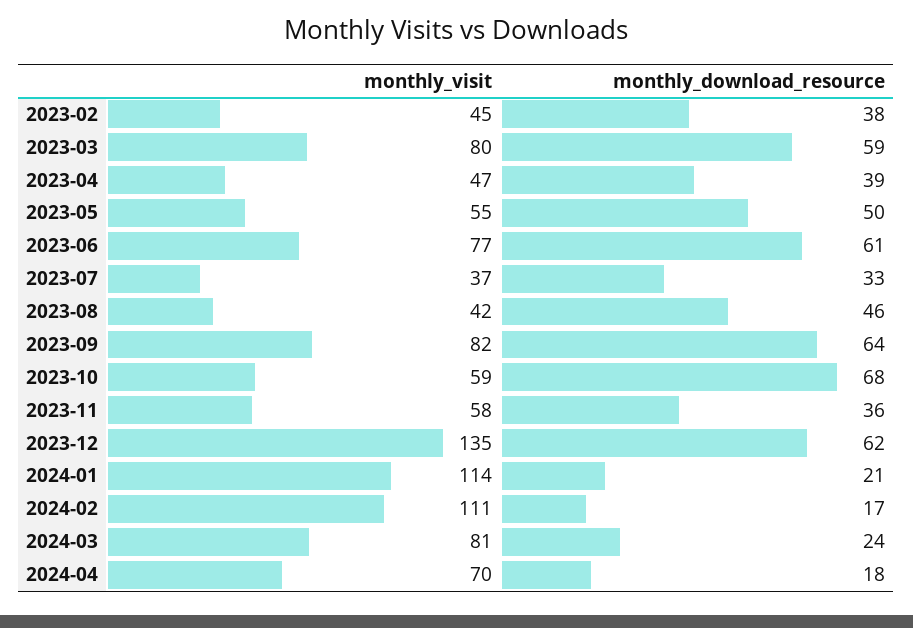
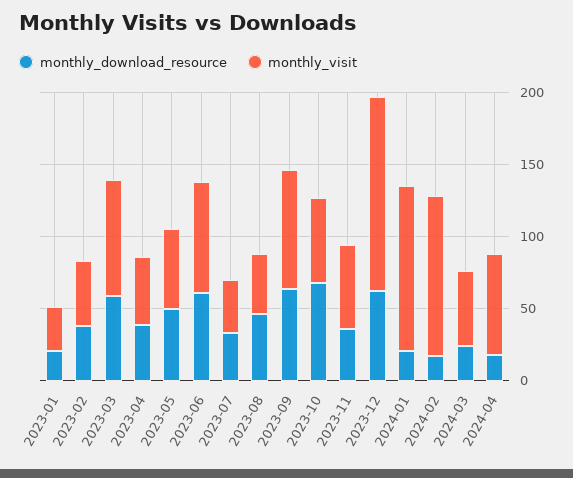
  {
    "monthly_visit": {
      "2023-02": 45,
      "2023-03": 80,
      "2023-04": 47,
      "2023-05": 55,
      "2023-06": 77,
      "2023-07": 37,
      "2023-08": 42,
      "2023-09": 82,
      "2023-10": 59,
      "2023-11": 58,
      "2023-12": 135,
      "2024-01": 114,
      "2024-02": 111,
-     "2024-03": 81,
+     "2024-03": 50,
-     "2024-04": 70
+     "2024-04": 70,
+     "2023-01": 30
    },
    "monthly_download_resource": {
      "2023-02": 38,
      "2023-03": 59,
      "2023-04": 39,
      "2023-05": 50,
      "2023-06": 61,
      "2023-07": 33,
      "2023-08": 46,
      "2023-09": 64,
      "2023-10": 68,
      "2023-11": 36,
      "2023-12": 62,
      "2024-01": 21,
      "2024-02": 17,
      "2024-03": 24,
-     "2024-04": 18
+     "2024-04": 18,
+     "2023-01": 20
    }
  }

